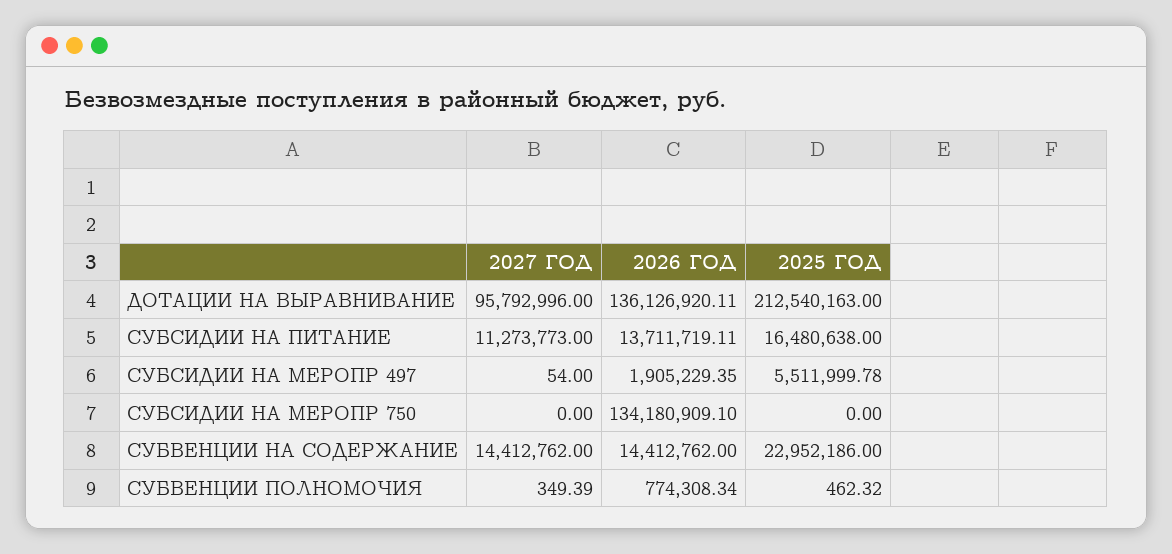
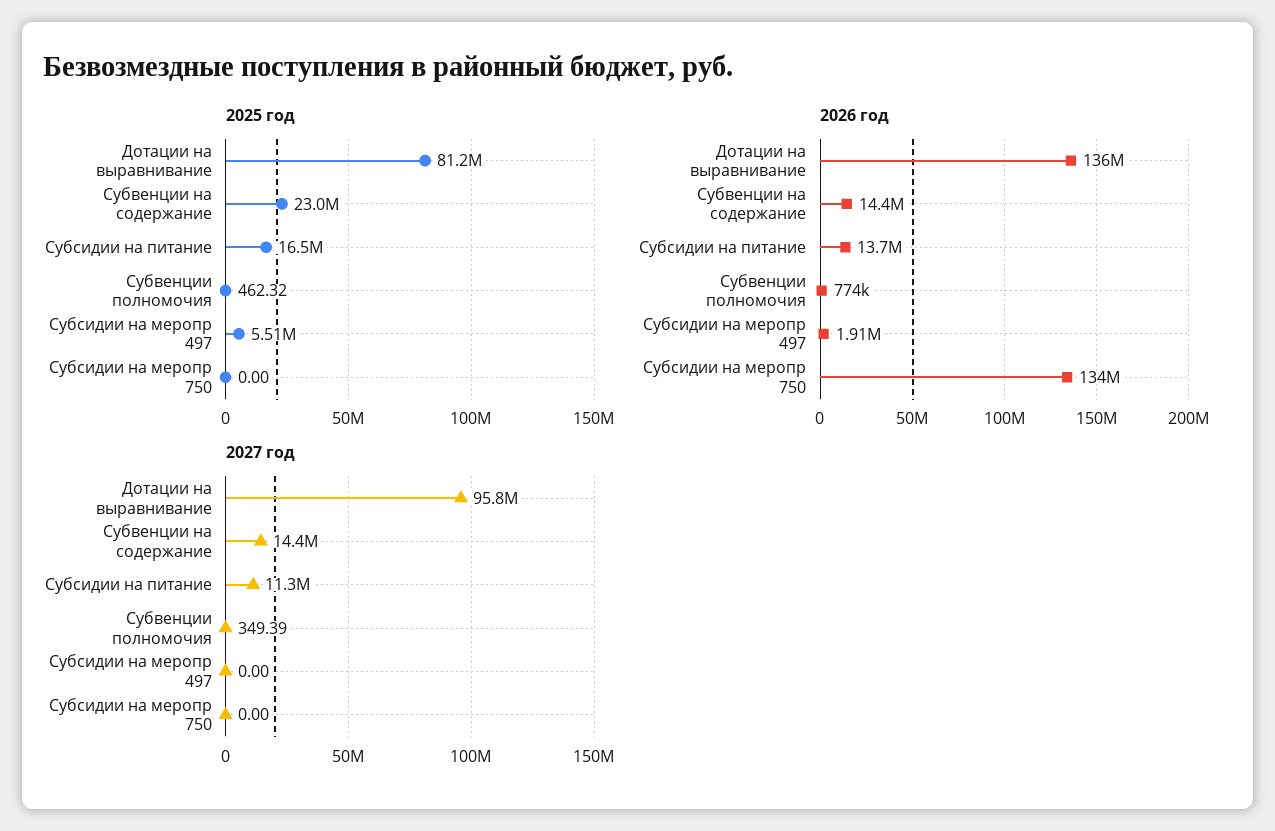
  {
    "2027 ГОД": {
      "ДОТАЦИИ НА ВЫРАВНИВАНИЕ": 95792996,
      "СУБСИДИИ НА ПИТАНИЕ": 11273773,
-     "СУБСИДИИ НА МЕРОПР 497": 54,
+     "СУБСИДИИ НА МЕРОПР 497": 0,
      "СУБСИДИИ НА МЕРОПР 750": 0,
      "СУБВЕНЦИИ НА СОДЕРЖАНИЕ": 14412762,
      "СУБВЕНЦИИ ПОЛНОМОЧИЯ": 349.39
    },
    "2026 ГОД": {
      "ДОТАЦИИ НА ВЫРАВНИВАНИЕ": 136126920.11,
      "СУБСИДИИ НА ПИТАНИЕ": 13711719.11,
      "СУБСИДИИ НА МЕРОПР 497": 1905229.35,
      "СУБСИДИИ НА МЕРОПР 750": 134180909.1,
      "СУБВЕНЦИИ НА СОДЕРЖАНИЕ": 14412762,
      "СУБВЕНЦИИ ПОЛНОМОЧИЯ": 774308.34
    },
    "2025 ГОД": {
-     "ДОТАЦИИ НА ВЫРАВНИВАНИЕ": 212540163,
+     "ДОТАЦИИ НА ВЫРАВНИВАНИЕ": 81200000,
      "СУБСИДИИ НА ПИТАНИЕ": 16480638,
      "СУБСИДИИ НА МЕРОПР 497": 5511999.78,
      "СУБСИДИИ НА МЕРОПР 750": 0,
      "СУБВЕНЦИИ НА СОДЕРЖАНИЕ": 22952186,
      "СУБВЕНЦИИ ПОЛНОМОЧИЯ": 462.32
    }
  }

